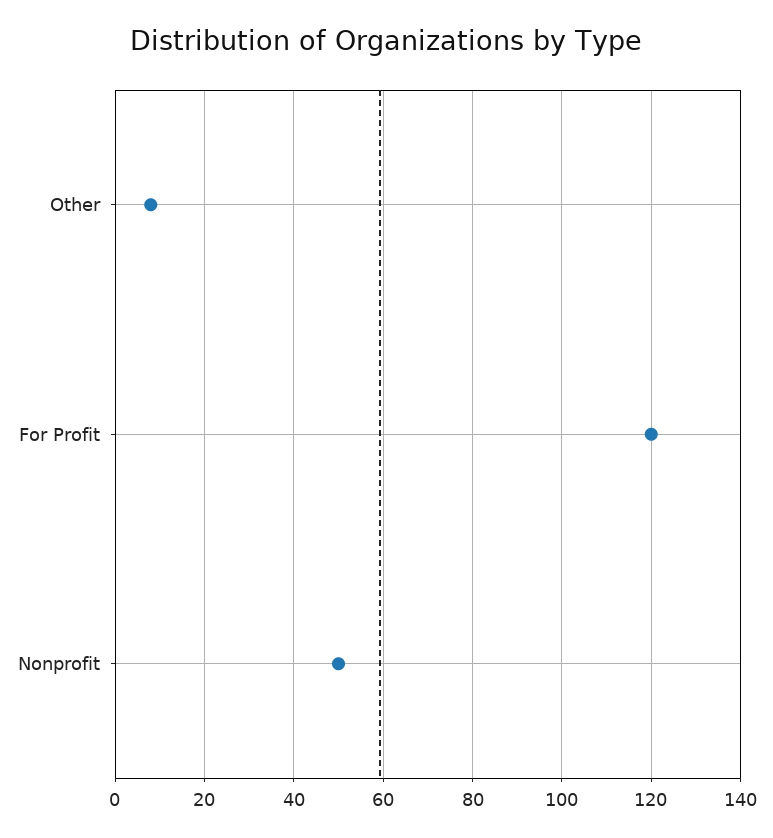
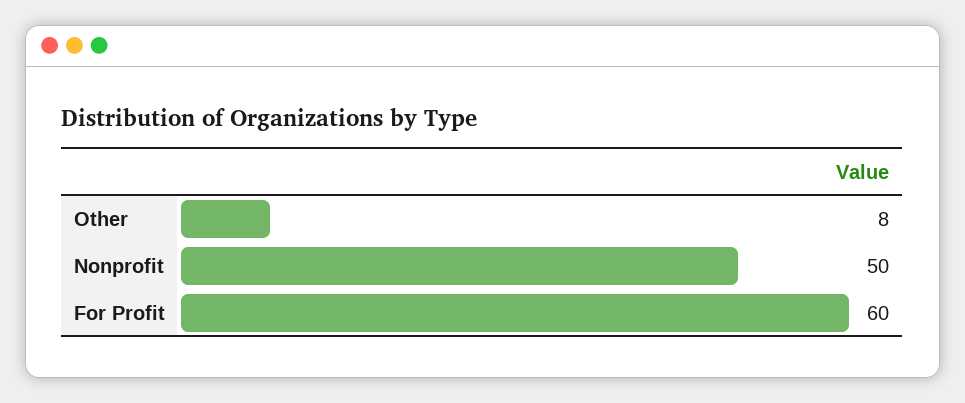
  {
    "Other": 8,
-   "For Profit": 120,
+   "For Profit": 60,
    "Nonprofit": 50
  }

